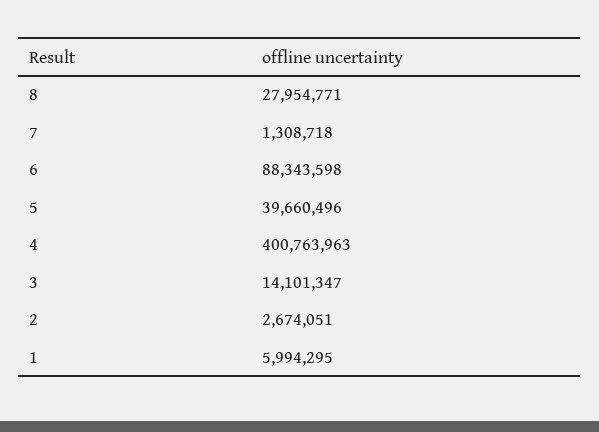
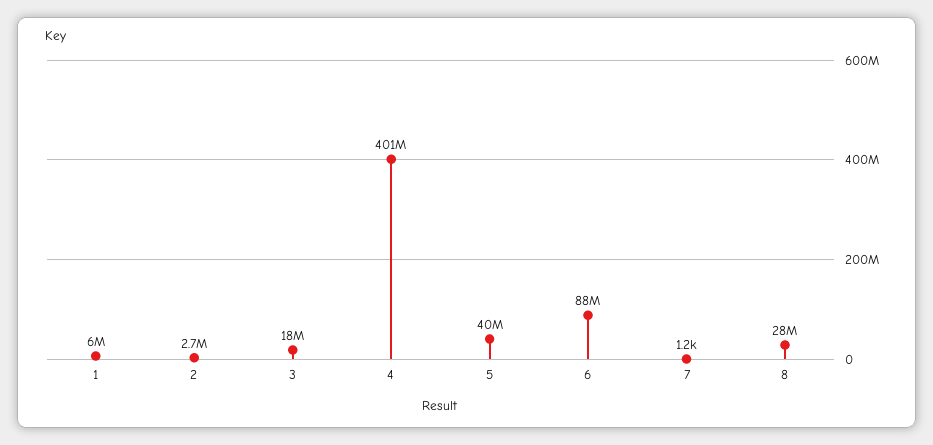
  {
    "8": 27954771,
-   "7": 1308718,
+   "7": 1200,
    "6": 88343598,
    "5": 39660496,
    "4": 400763963,
-   "3": 14101347,
+   "3": 18000000,
    "2": 2674051,
    "1": 5994295
  }

